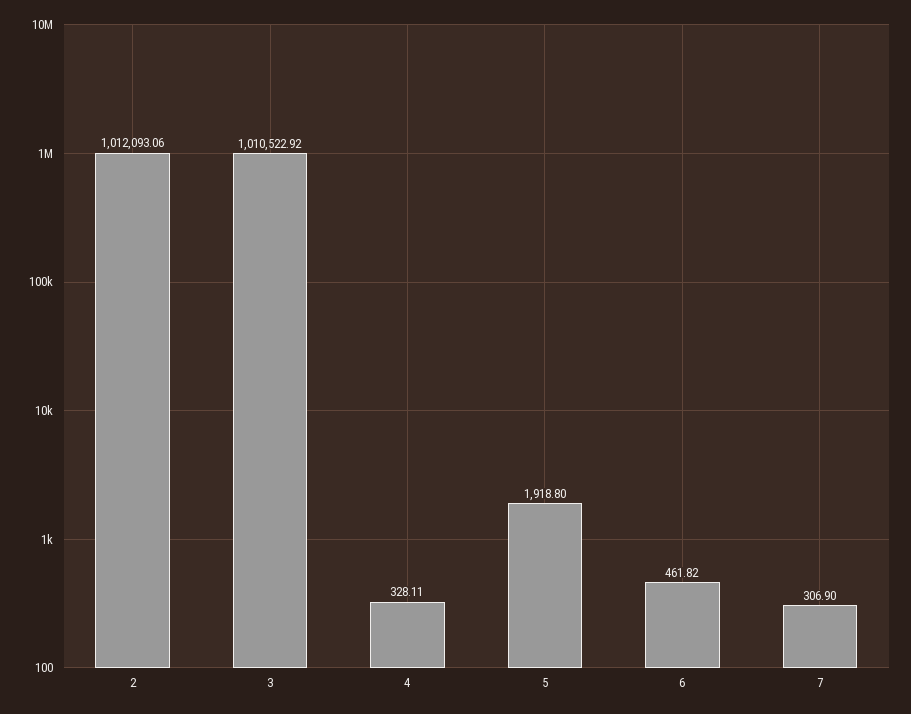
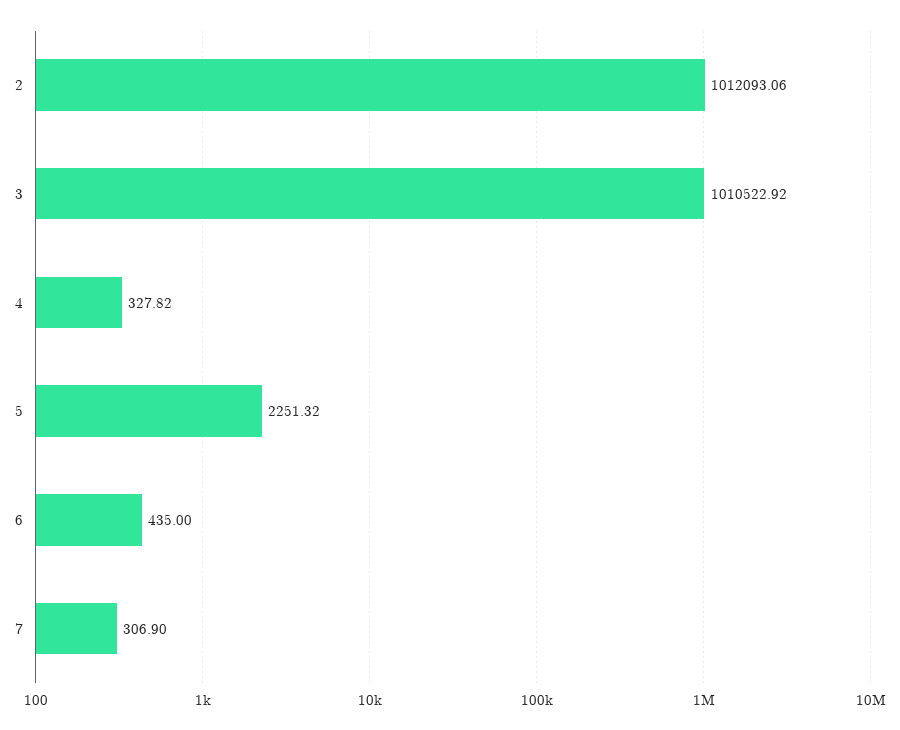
  {
    "2": 1012093.06,
    "3": 1010522.92,
-   "4": 328.11,
+   "4": 327.82,
-   "5": 1918.8,
+   "5": 2251.32,
-   "6": 461.82,
+   "6": 435,
    "7": 306.9
  }

